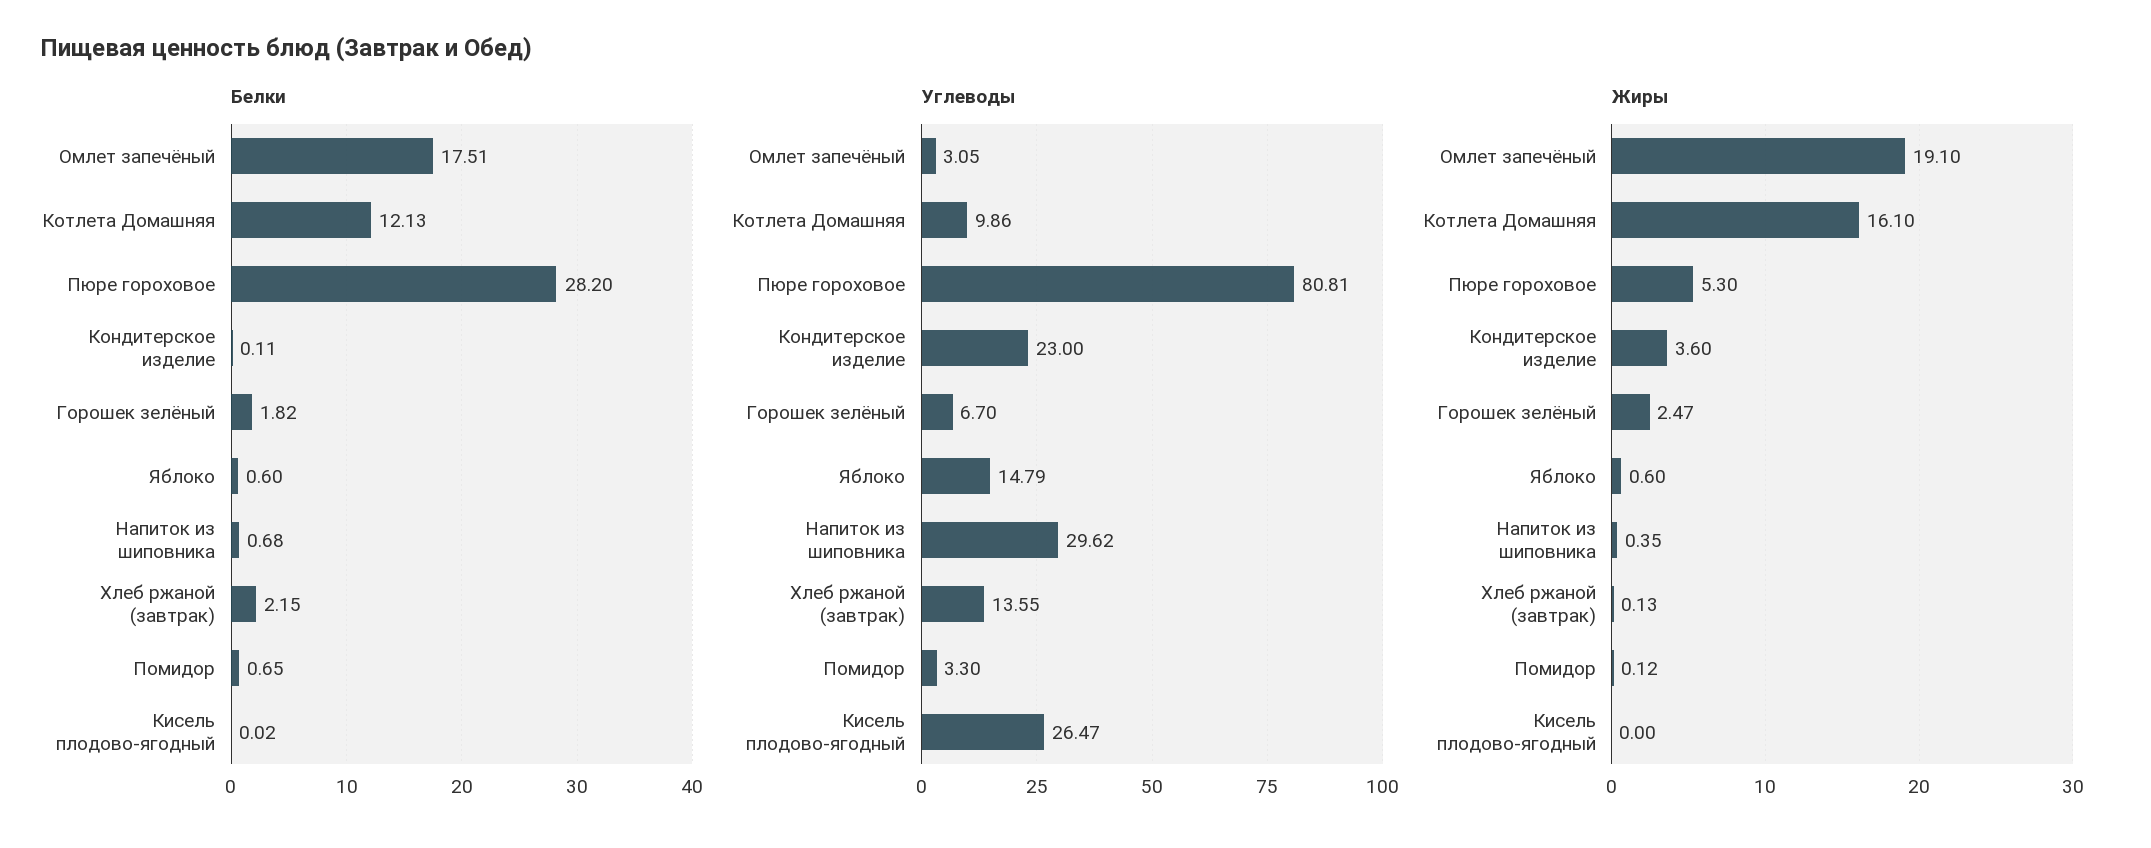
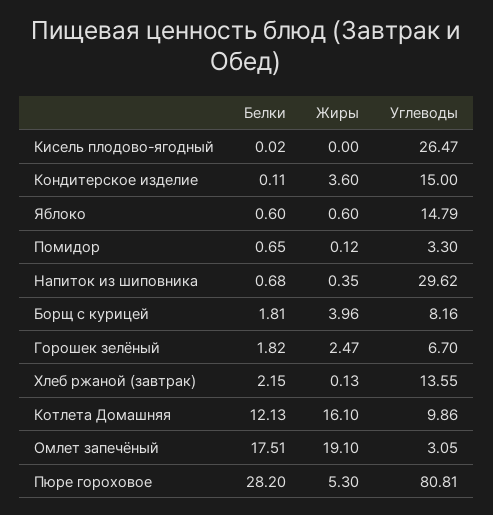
  {
    "Белки": {
      "Омлет запечёный": 17.51,
      "Котлета Домашняя": 12.13,
      "Пюре гороховое": 28.2,
      "Кондитерское изделие": 0.11,
      "Горошек зелёный": 1.82,
      "Яблоко": 0.6,
      "Напиток из шиповника": 0.68,
      "Хлеб ржаной (завтрак)": 2.15,
      "Помидор": 0.65,
-     "Кисель плодово-ягодный": 0.02
+     "Кисель плодово-ягодный": 0.02,
+     "Борщ с курицей": 1.81
    },
    "Углеводы": {
      "Омлет запечёный": 3.05,
      "Котлета Домашняя": 9.86,
      "Пюре гороховое": 80.81,
-     "Кондитерское изделие": 23,
+     "Кондитерское изделие": 15,
      "Горошек зелёный": 6.7,
      "Яблоко": 14.79,
      "Напиток из шиповника": 29.62,
      "Хлеб ржаной (завтрак)": 13.55,
      "Помидор": 3.3,
-     "Кисель плодово-ягодный": 26.47
+     "Кисель плодово-ягодный": 26.47,
+     "Борщ с курицей": 8.16
    },
    "Жиры": {
      "Омлет запечёный": 19.1,
      "Котлета Домашняя": 16.1,
      "Пюре гороховое": 5.3,
      "Кондитерское изделие": 3.6,
      "Горошек зелёный": 2.47,
      "Яблоко": 0.6,
      "Напиток из шиповника": 0.35,
      "Хлеб ржаной (завтрак)": 0.13,
      "Помидор": 0.12,
-     "Кисель плодово-ягодный": 0
+     "Кисель плодово-ягодный": 0,
+     "Борщ с курицей": 3.96
    }
  }

